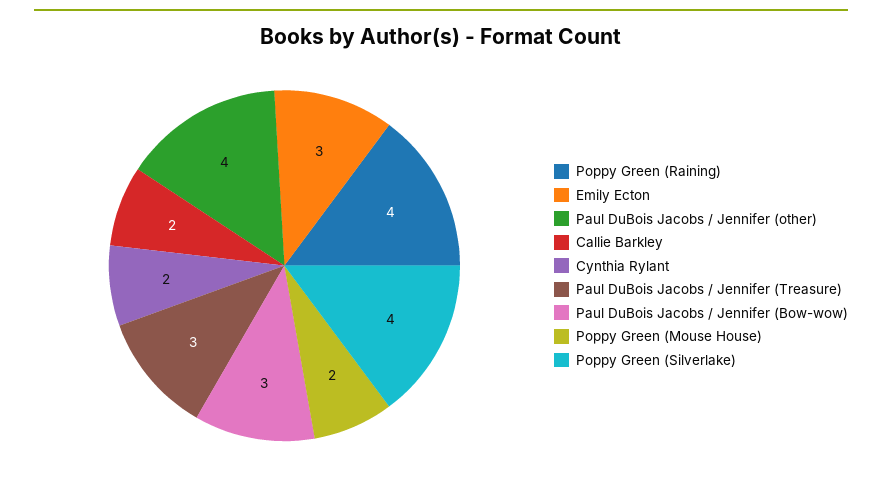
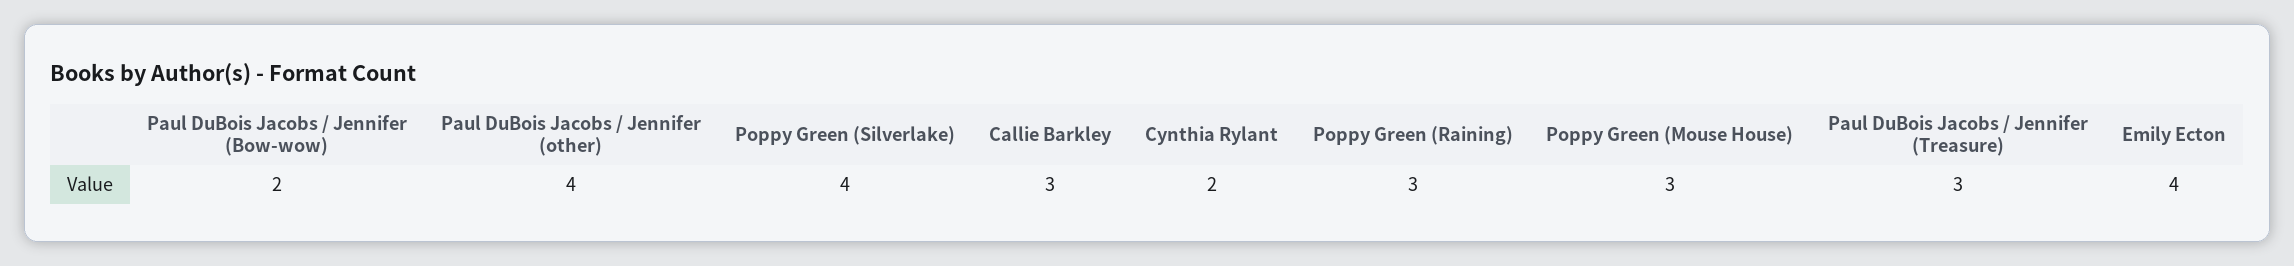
  {
-   "Poppy Green (Raining)": 4,
+   "Poppy Green (Raining)": 3,
-   "Emily Ecton": 3,
+   "Emily Ecton": 4,
    "Paul DuBois Jacobs / Jennifer (other)": 4,
-   "Callie Barkley": 2,
+   "Callie Barkley": 3,
    "Cynthia Rylant": 2,
    "Paul DuBois Jacobs / Jennifer (Treasure)": 3,
-   "Paul DuBois Jacobs / Jennifer (Bow-wow)": 3,
+   "Paul DuBois Jacobs / Jennifer (Bow-wow)": 2,
-   "Poppy Green (Mouse House)": 2,
+   "Poppy Green (Mouse House)": 3,
    "Poppy Green (Silverlake)": 4
  }

